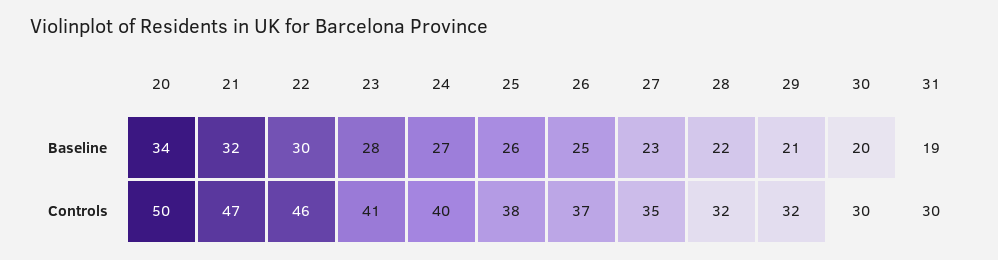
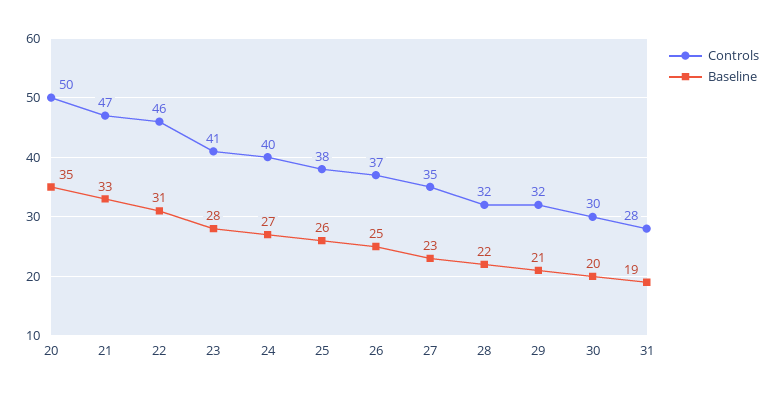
  {
    "Baseline": {
-     "20": 34,
+     "20": 35,
-     "21": 32,
+     "21": 33,
-     "22": 30,
+     "22": 31,
      "23": 28,
      "24": 27,
      "25": 26,
      "26": 25,
      "27": 23,
      "28": 22,
      "29": 21,
      "30": 20,
      "31": 19
    },
    "Controls": {
      "20": 50,
      "21": 47,
      "22": 46,
      "23": 41,
      "24": 40,
      "25": 38,
      "26": 37,
      "27": 35,
      "28": 32,
      "29": 32,
      "30": 30,
-     "31": 30
+     "31": 28
    }
  }

